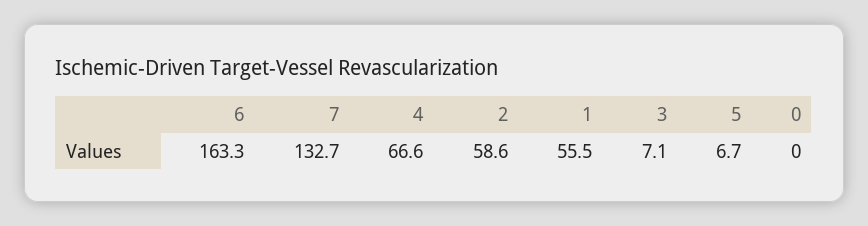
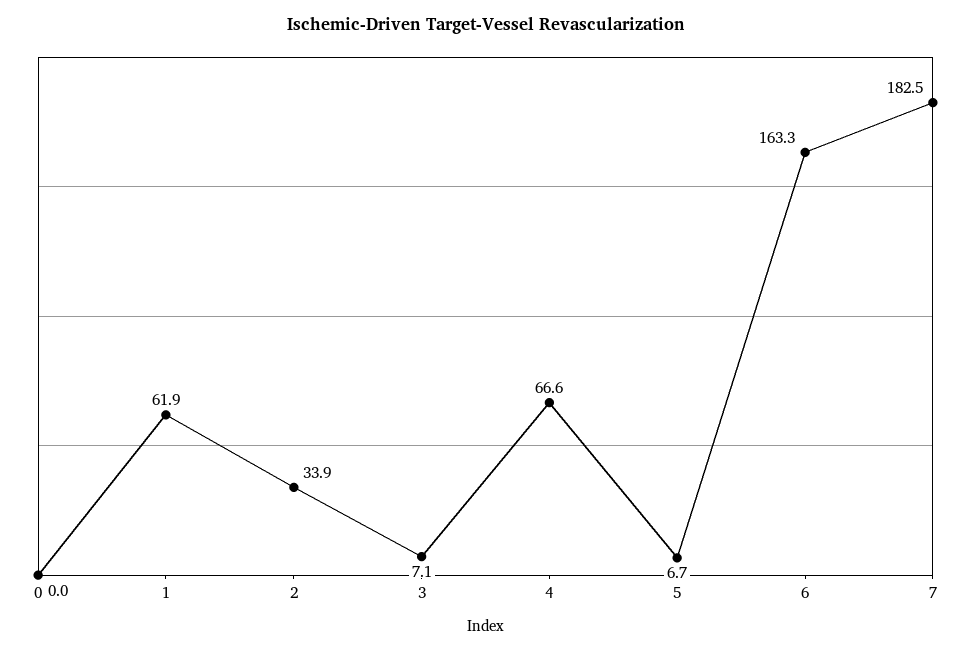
  {
    "6": 163.3,
-   "7": 132.7,
+   "7": 182.5,
    "4": 66.6,
-   "2": 58.6,
+   "2": 33.9,
-   "1": 55.5,
+   "1": 61.9,
    "3": 7.1,
    "5": 6.7,
    "0": 0
  }

